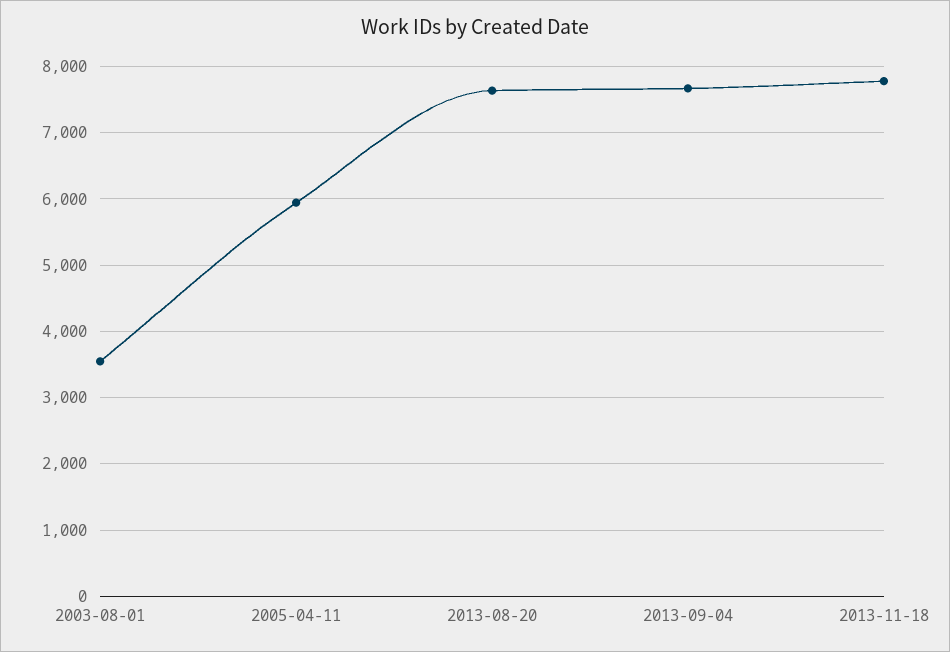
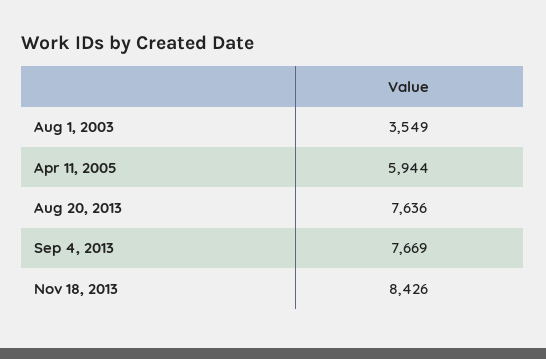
  {
    "2003-08-01": 3549,
    "2005-04-11": 5944,
    "2013-08-20": 7636,
    "2013-09-04": 7669,
-   "2013-11-18": 7800
+   "2013-11-18": 8426
  }

